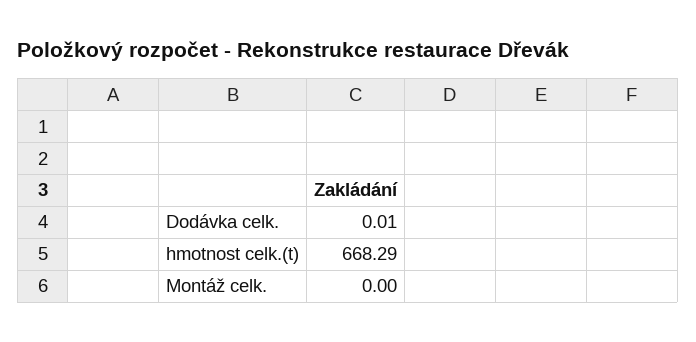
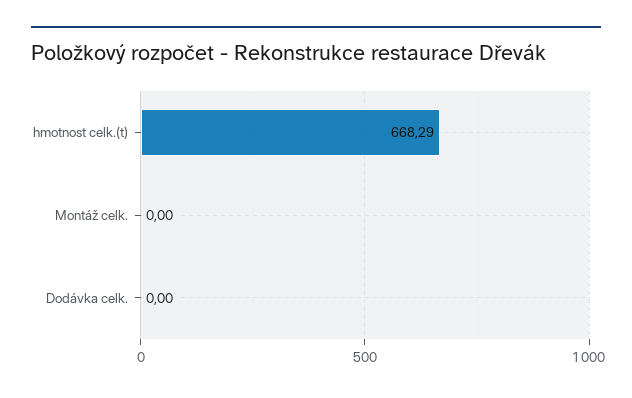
  {
-   "Dodávka celk.": 0.01,
+   "Dodávka celk.": 0,
    "hmotnost celk.(t)": 668.29,
    "Montáž celk.": 0
  }

